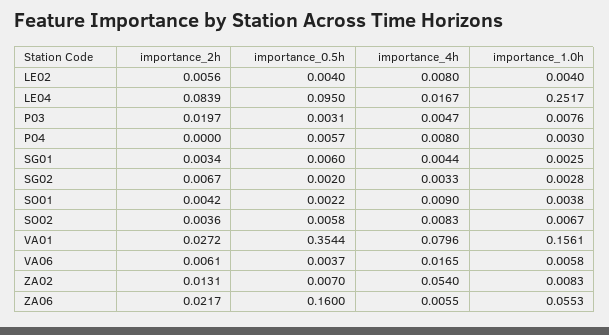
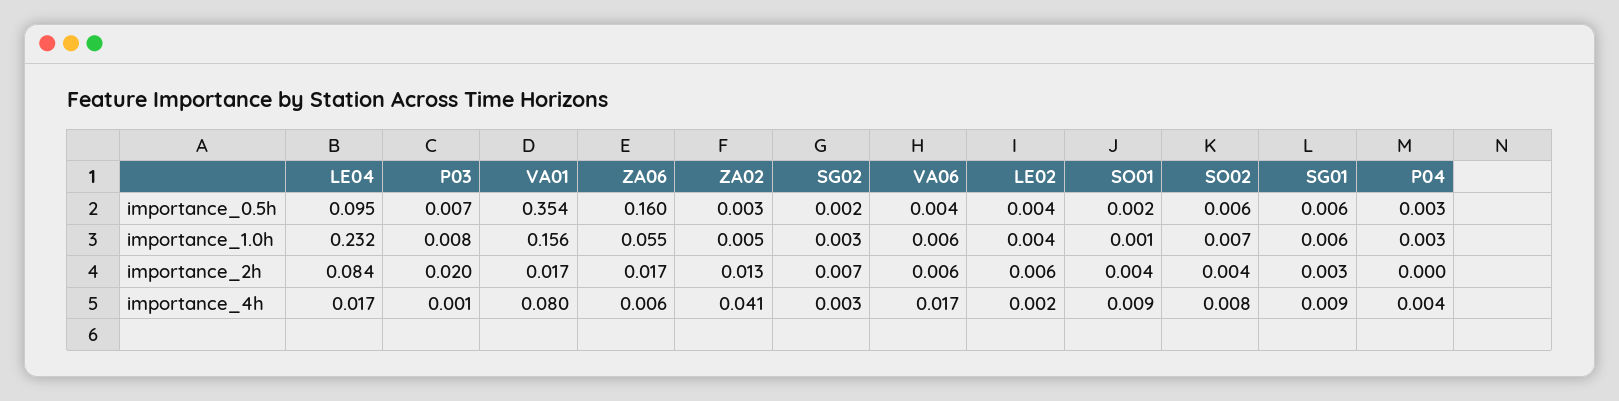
  {
    "importance_2h": {
      "LE02": 0.0056,
      "LE04": 0.0839,
      "P03": 0.0197,
      "P04": 0,
      "SG01": 0.0034,
      "SG02": 0.0067,
      "SO01": 0.0042,
      "SO02": 0.0036,
-     "VA01": 0.0272,
+     "VA01": 0.017,
      "VA06": 0.0061,
      "ZA02": 0.0131,
-     "ZA06": 0.0217
+     "ZA06": 0.017
    },
    "importance_0.5h": {
      "LE02": 0.004,
      "LE04": 0.095,
-     "P03": 0.0031,
+     "P03": 0.007,
-     "P04": 0.0057,
+     "P04": 0.003,
      "SG01": 0.006,
      "SG02": 0.002,
      "SO01": 0.0022,
      "SO02": 0.0058,
      "VA01": 0.3544,
      "VA06": 0.0037,
-     "ZA02": 0.007,
+     "ZA02": 0.003,
      "ZA06": 0.16
    },
    "importance_4h": {
-     "LE02": 0.008,
+     "LE02": 0.002,
      "LE04": 0.0167,
-     "P03": 0.0047,
+     "P03": 0.001,
-     "P04": 0.008,
+     "P04": 0.004,
-     "SG01": 0.0044,
+     "SG01": 0.009,
      "SG02": 0.0033,
      "SO01": 0.009,
      "SO02": 0.0083,
      "VA01": 0.0796,
      "VA06": 0.0165,
-     "ZA02": 0.054,
+     "ZA02": 0.041,
      "ZA06": 0.0055
    },
    "importance_1.0h": {
      "LE02": 0.004,
-     "LE04": 0.2517,
+     "LE04": 0.232,
      "P03": 0.0076,
      "P04": 0.003,
-     "SG01": 0.0025,
+     "SG01": 0.006,
      "SG02": 0.0028,
-     "SO01": 0.0038,
+     "SO01": 0.001,
      "SO02": 0.0067,
      "VA01": 0.1561,
      "VA06": 0.0058,
-     "ZA02": 0.0083,
+     "ZA02": 0.005,
      "ZA06": 0.0553
    }
  }

